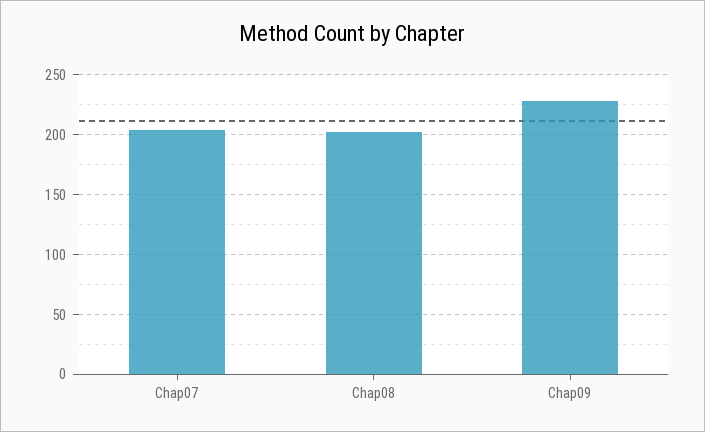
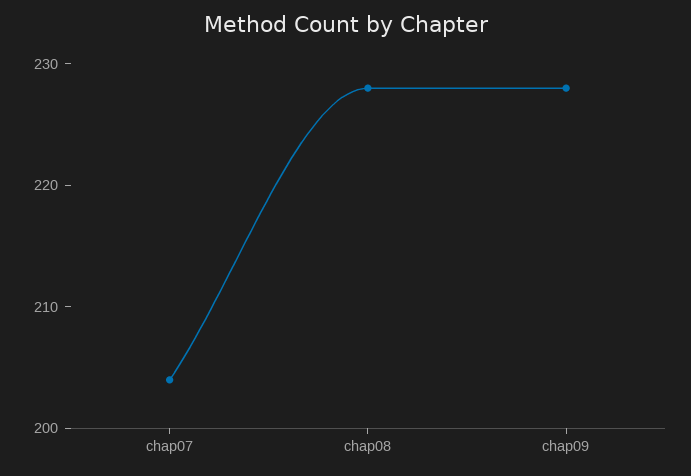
  {
    "Chap07": 204,
-   "Chap08": 200,
+   "Chap08": 228,
    "Chap09": 228
  }

